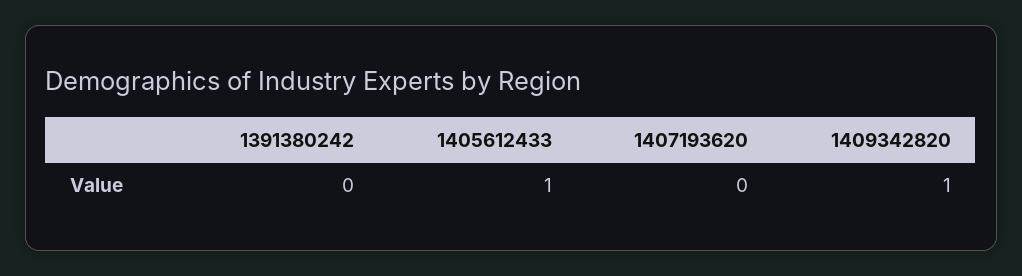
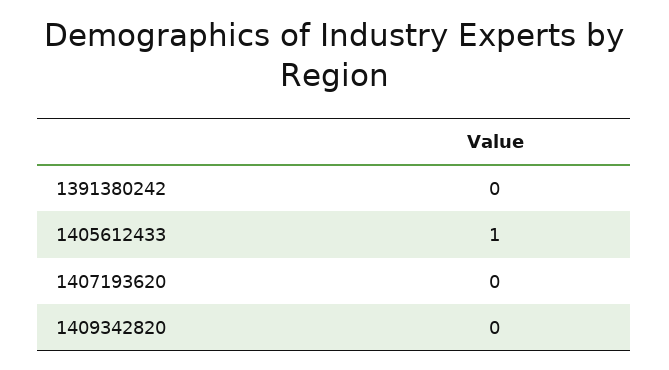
  {
    "1391380242": 0,
    "1405612433": 1,
    "1407193620": 0,
-   "1409342820": 1
+   "1409342820": 0
  }

